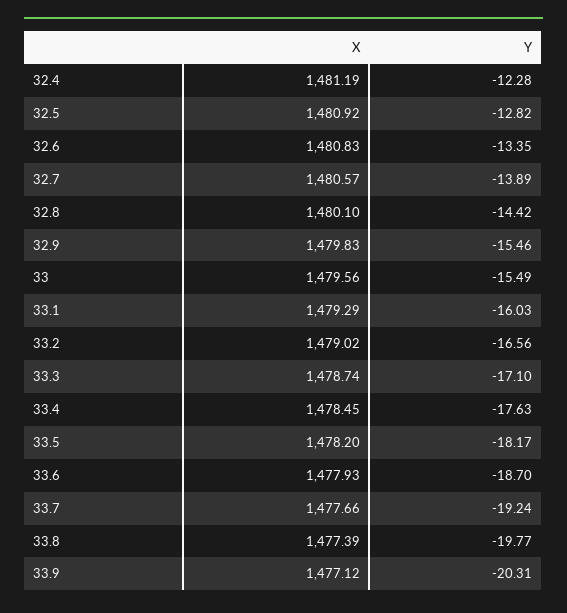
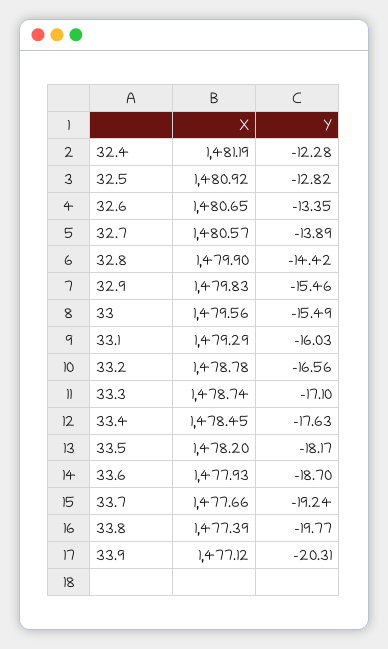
  {
    "X": {
      "32.4": 1481.19,
      "32.5": 1480.92,
-     "32.6": 1480.83,
+     "32.6": 1480.65,
      "32.7": 1480.57,
-     "32.8": 1480.1,
+     "32.8": 1479.9,
      "32.9": 1479.83,
      "33": 1479.56,
      "33.1": 1479.29,
-     "33.2": 1479.02,
+     "33.2": 1478.78,
      "33.3": 1478.74,
      "33.4": 1478.45,
      "33.5": 1478.2,
      "33.6": 1477.93,
      "33.7": 1477.66,
      "33.8": 1477.39,
      "33.9": 1477.12
    },
    "Y": {
      "32.4": -12.28,
      "32.5": -12.82,
      "32.6": -13.35,
      "32.7": -13.89,
      "32.8": -14.42,
      "32.9": -15.46,
      "33": -15.49,
      "33.1": -16.03,
      "33.2": -16.56,
      "33.3": -17.1,
      "33.4": -17.63,
      "33.5": -18.17,
      "33.6": -18.7,
      "33.7": -19.24,
      "33.8": -19.77,
      "33.9": -20.31
    }
  }

